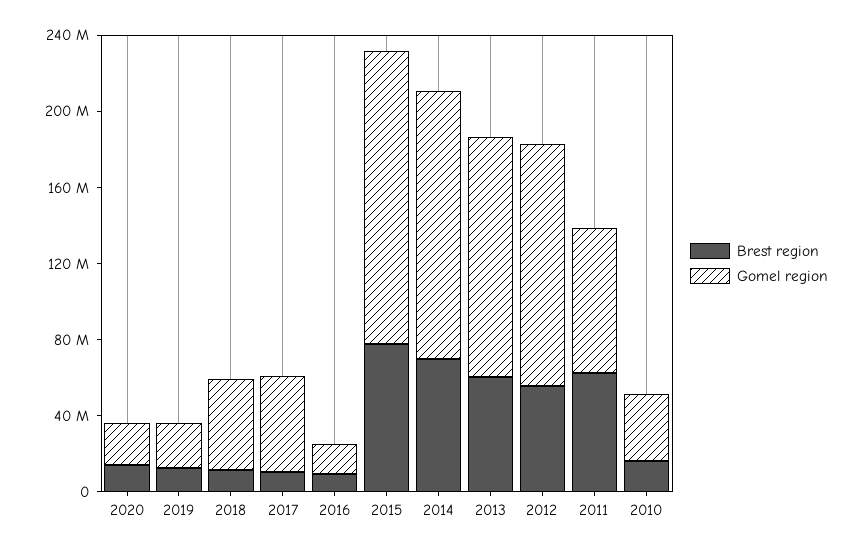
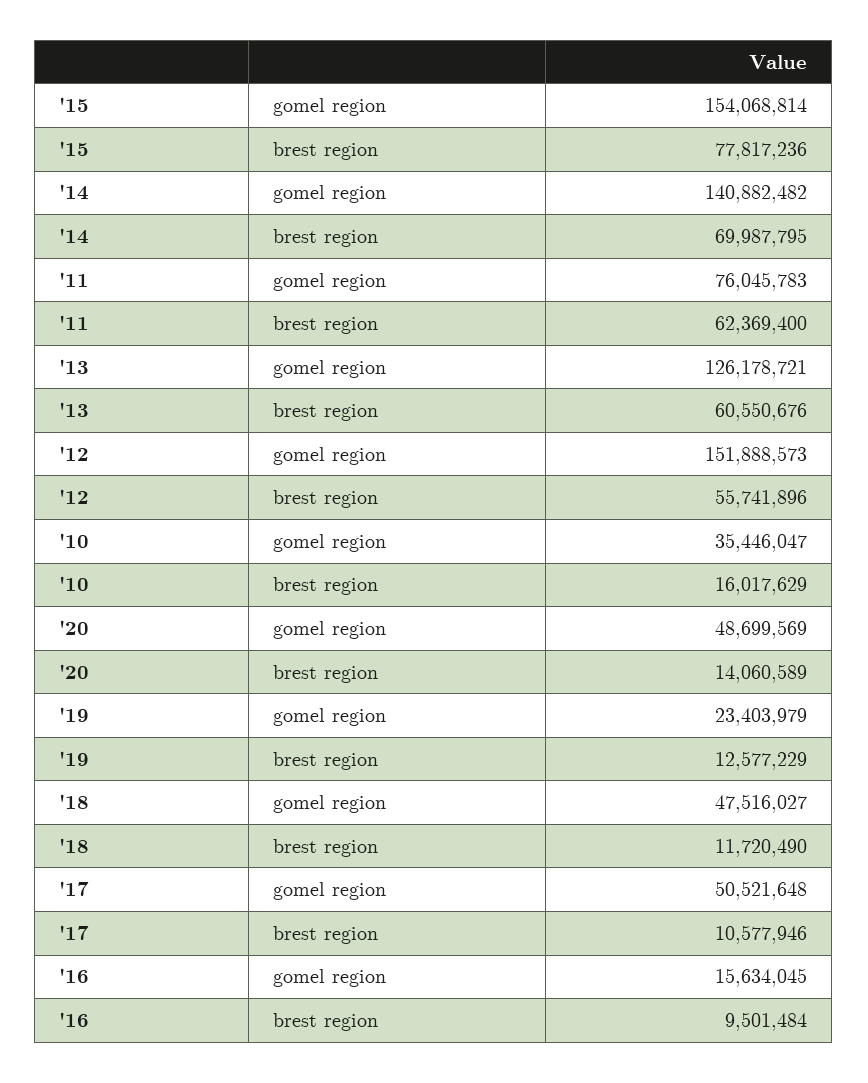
  {
    "Brest region": {
      "2020": 14060589,
      "2019": 12577229,
      "2018": 11720490,
      "2017": 10577946,
      "2016": 9501484,
      "2015": 77817236,
      "2014": 69987795,
      "2013": 60550676,
      "2012": 55741896,
      "2011": 62369400,
      "2010": 16017629
    },
    "Gomel region": {
-     "2020": 20000000,
+     "2020": 48699569,
      "2019": 23403979,
      "2018": 47516027,
      "2017": 50521648,
      "2016": 15634045,
      "2015": 154068814,
      "2014": 140882482,
      "2013": 126178721,
-     "2012": 130000000,
+     "2012": 151888573,
      "2011": 76045783,
      "2010": 35446047
    }
  }

